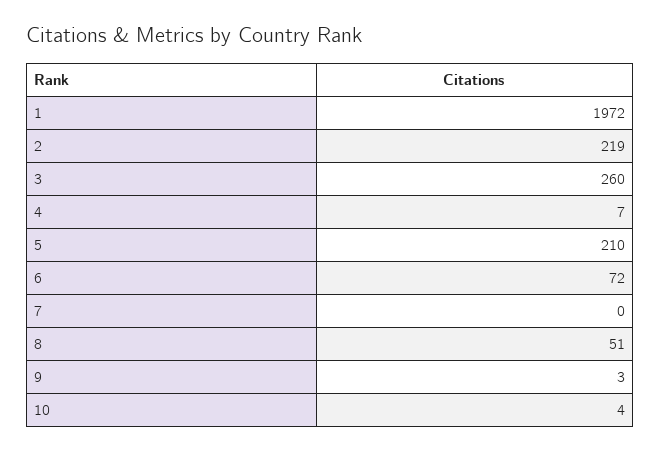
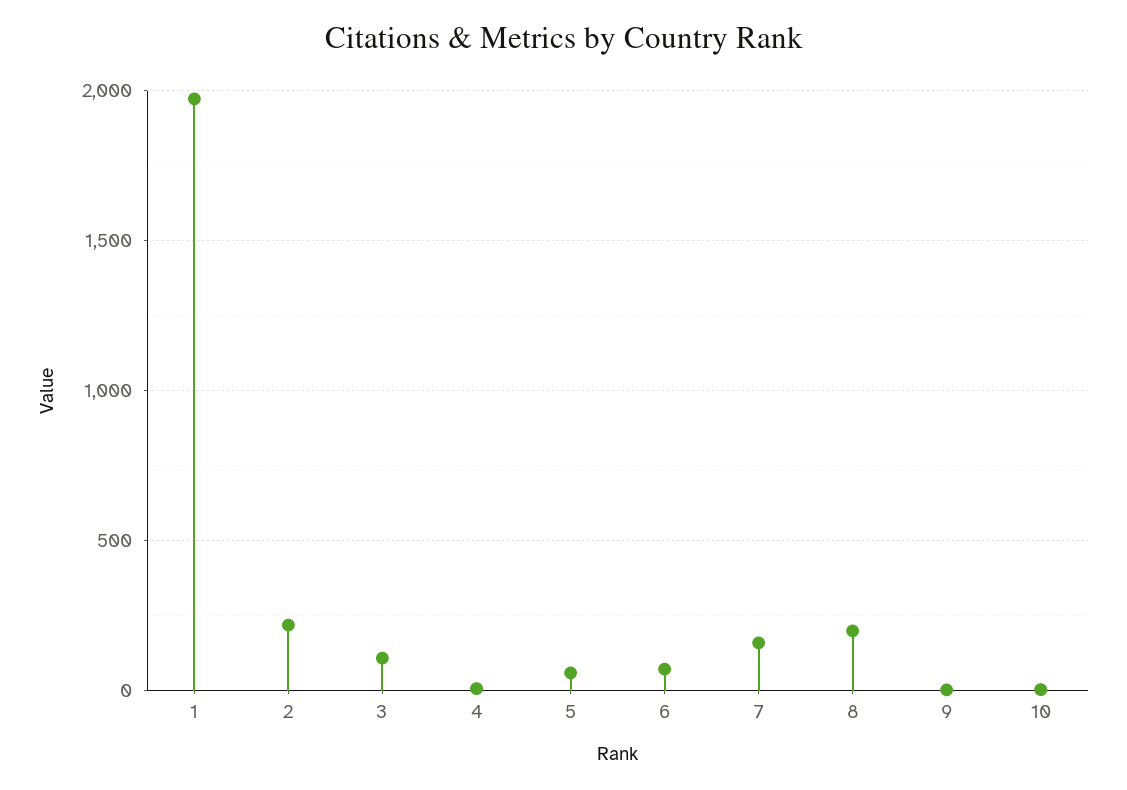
  {
    "1": 1972,
    "2": 219,
-   "3": 260,
+   "3": 100,
    "4": 7,
-   "5": 210,
+   "5": 50,
    "6": 72,
-   "7": 0,
+   "7": 150,
-   "8": 51,
+   "8": 200,
    "9": 3,
    "10": 4
  }

